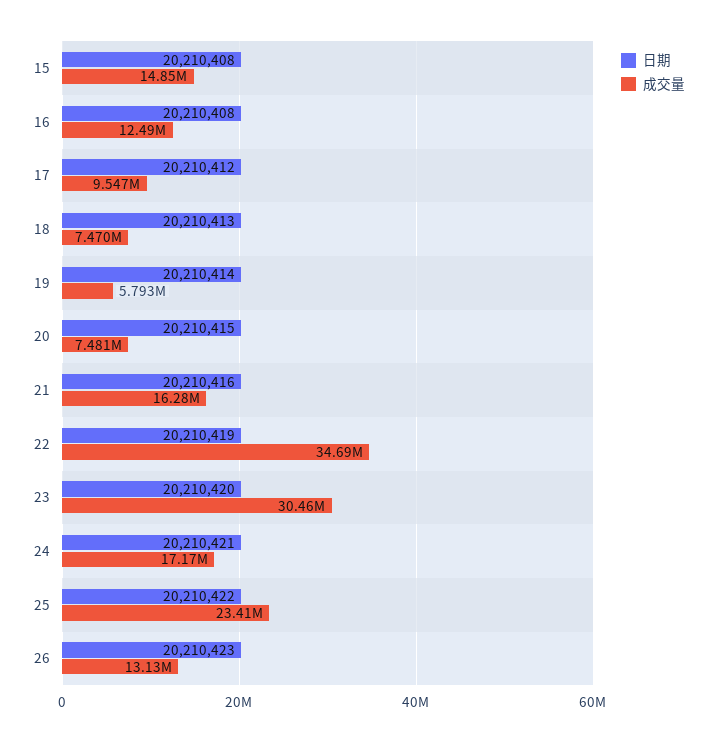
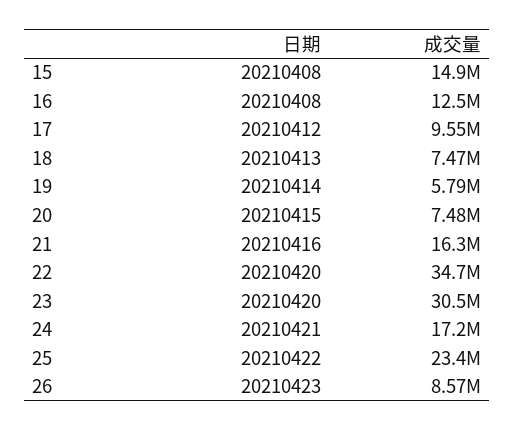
  {
    "日期": {
      "15": 20210408,
      "16": 20210408,
      "17": 20210412,
      "18": 20210413,
      "19": 20210414,
      "20": 20210415,
      "21": 20210416,
-     "22": 20210419,
+     "22": 20210420,
      "23": 20210420,
      "24": 20210421,
      "25": 20210422,
      "26": 20210423
    },
    "成交量": {
      "15": 14850000,
      "16": 12490000,
      "17": 9547000,
      "18": 7470000,
      "19": 5793000,
      "20": 7481000,
      "21": 16280000,
      "22": 34690000,
      "23": 30460000,
      "24": 17170000,
      "25": 23410000,
-     "26": 13130000
+     "26": 8570000
    }
  }

